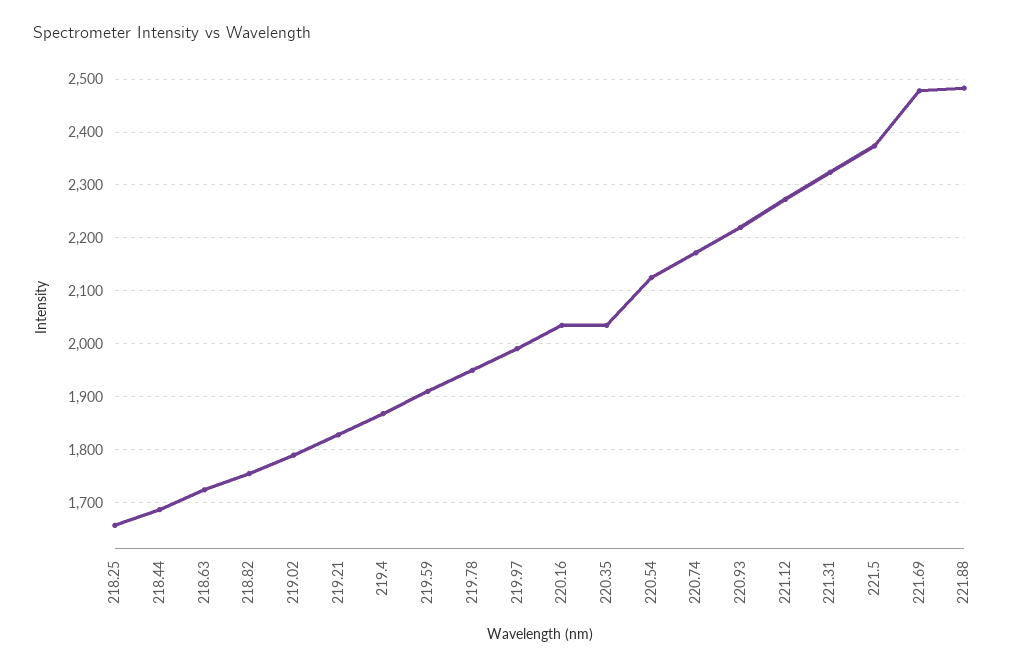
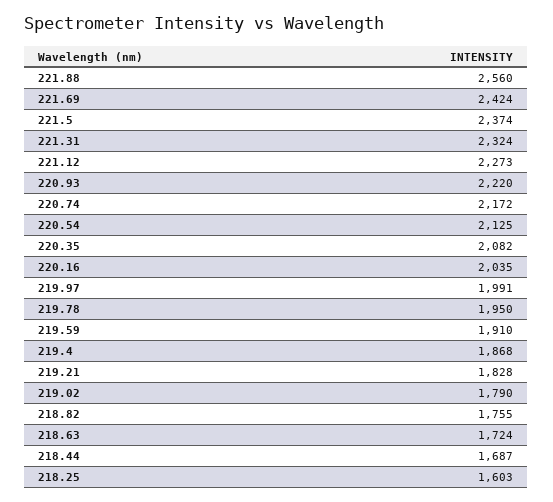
  {
-   "218.25": 1660,
+   "218.25": 1603,
    "218.44": 1687,
    "218.63": 1724,
    "218.82": 1755,
    "219.02": 1790,
    "219.21": 1828,
    "219.4": 1868,
    "219.59": 1910,
    "219.78": 1950,
    "219.97": 1991,
    "220.16": 2035,
-   "220.35": 2040,
+   "220.35": 2082,
    "220.54": 2125,
    "220.74": 2172,
    "220.93": 2220,
    "221.12": 2273,
    "221.31": 2324,
    "221.5": 2374,
-   "221.69": 2480,
+   "221.69": 2424,
-   "221.88": 2480
+   "221.88": 2560
  }

